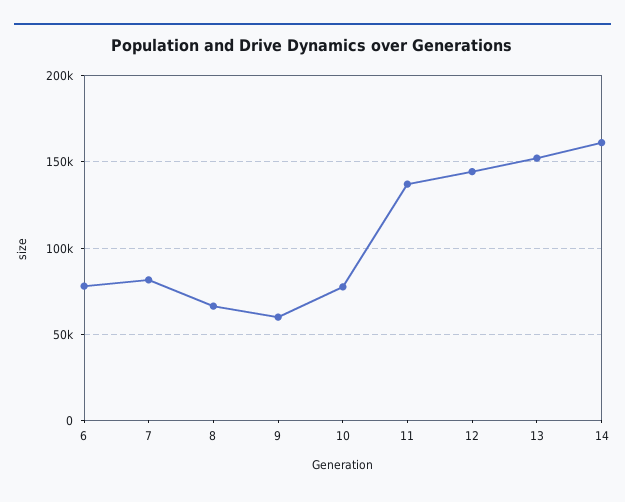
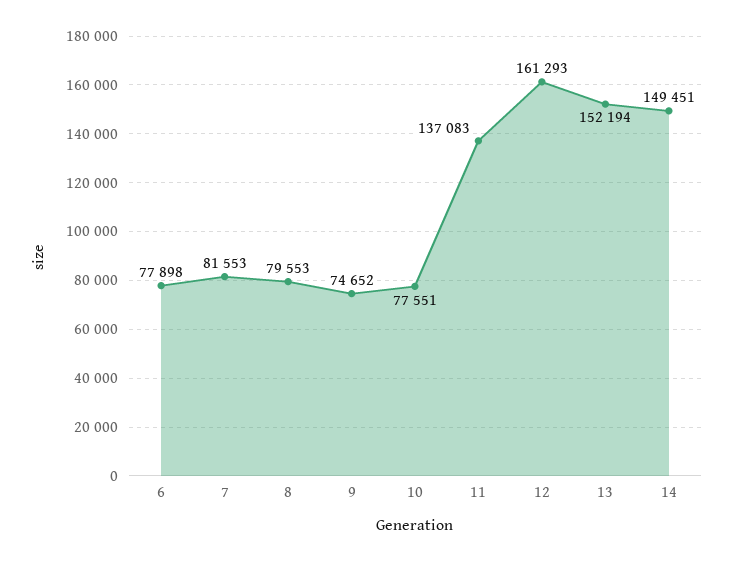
  {
    "6": 77898,
    "7": 81553,
-   "8": 65000,
+   "8": 79553,
-   "9": 60000,
+   "9": 74652,
    "10": 77551,
    "11": 137083,
-   "12": 145000,
+   "12": 161293,
    "13": 152194,
-   "14": 160000
+   "14": 149451
  }

